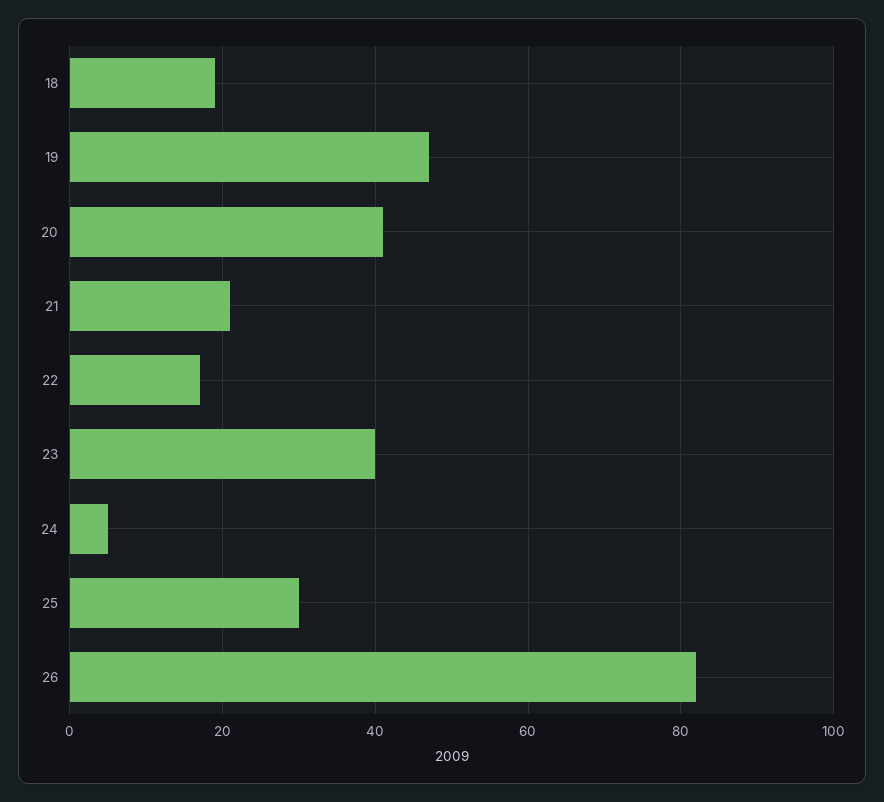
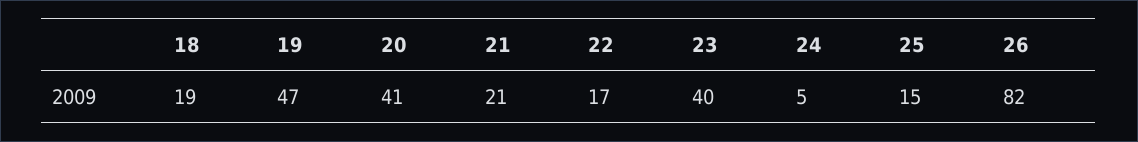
  {
    "18": 19,
    "19": 47,
    "20": 41,
    "21": 21,
    "22": 17,
    "23": 40,
    "24": 5,
-   "25": 30,
+   "25": 15,
    "26": 82
  }

